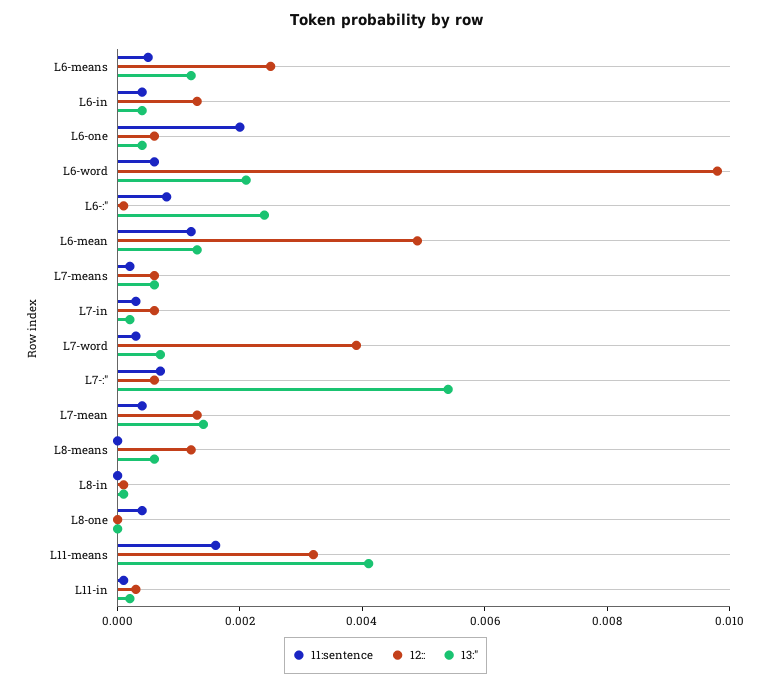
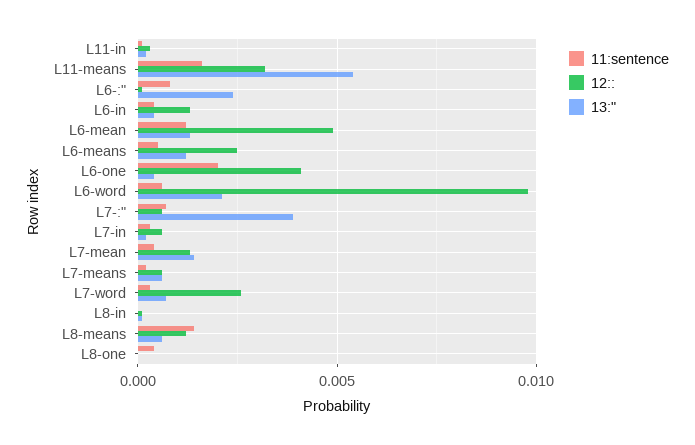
  {
    "11:sentence": {
      "L6-means": 0.0005,
      "L6-in": 0.0005,
      "L6-one": 0.002,
      "L6-word": 0.0005,
      "L6-:\"": 0.001,
      "L6-mean": 0.001,
      "L7-means": 0,
      "L7-in": 0.0005,
      "L7-word": 0.0005,
      "L7-:\"": 0.0005,
      "L7-mean": 0.0005,
-     "L8-means": 0,
+     "L8-means": 0.0015,
      "L8-in": 0,
      "L8-one": 0.0005,
      "L11-means": 0.0015,
      "L11-in": 0
    },
    "12::": {
      "L6-means": 0.0025,
      "L6-in": 0.0015,
-     "L6-one": 0.0005,
+     "L6-one": 0.004,
      "L6-word": 0.01,
      "L6-:\"": 0,
      "L6-mean": 0.005,
      "L7-means": 0.0005,
      "L7-in": 0.0005,
-     "L7-word": 0.004,
+     "L7-word": 0.0025,
      "L7-:\"": 0.0005,
      "L7-mean": 0.0015,
      "L8-means": 0.001,
      "L8-in": 0,
      "L8-one": 0,
      "L11-means": 0.003,
      "L11-in": 0.0005
    },
    "13:\"": {
      "L6-means": 0.001,
      "L6-in": 0.0005,
      "L6-one": 0.0005,
      "L6-word": 0.002,
      "L6-:\"": 0.0025,
      "L6-mean": 0.0015,
      "L7-means": 0.0005,
      "L7-in": 0,
      "L7-word": 0.0005,
-     "L7-:\"": 0.0055,
+     "L7-:\"": 0.004,
      "L7-mean": 0.0015,
      "L8-means": 0.0005,
      "L8-in": 0,
      "L8-one": 0,
-     "L11-means": 0.004,
+     "L11-means": 0.0055,
      "L11-in": 0
    }
  }

